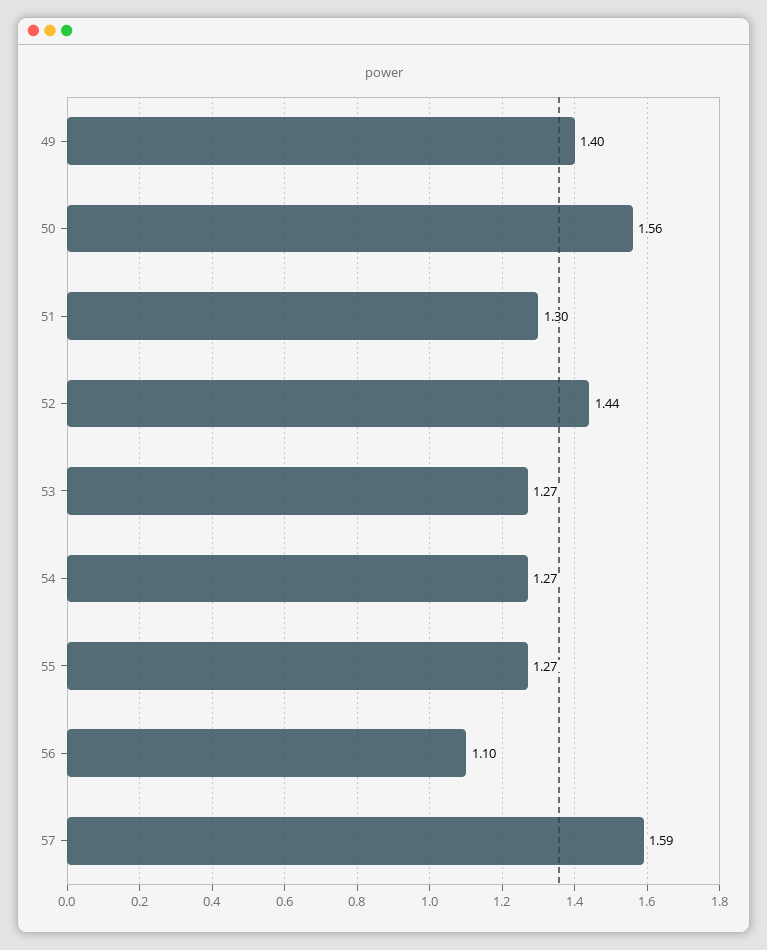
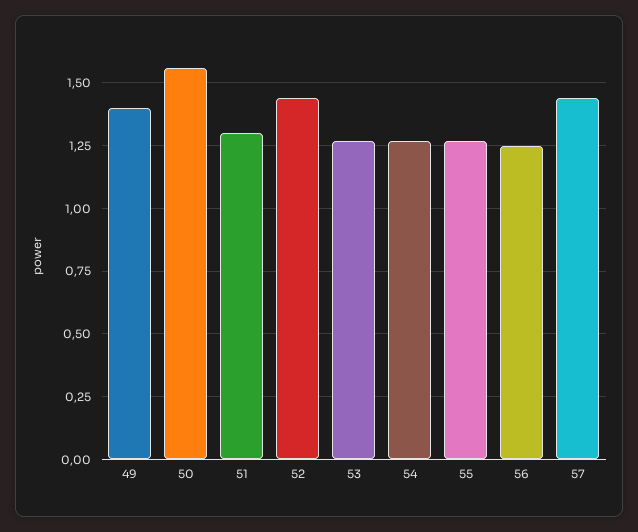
  {
    "49": 1.4,
    "50": 1.56,
    "51": 1.3,
    "52": 1.44,
    "53": 1.27,
    "54": 1.27,
    "55": 1.27,
-   "56": 1.1,
+   "56": 1.25,
-   "57": 1.59
+   "57": 1.45
  }

